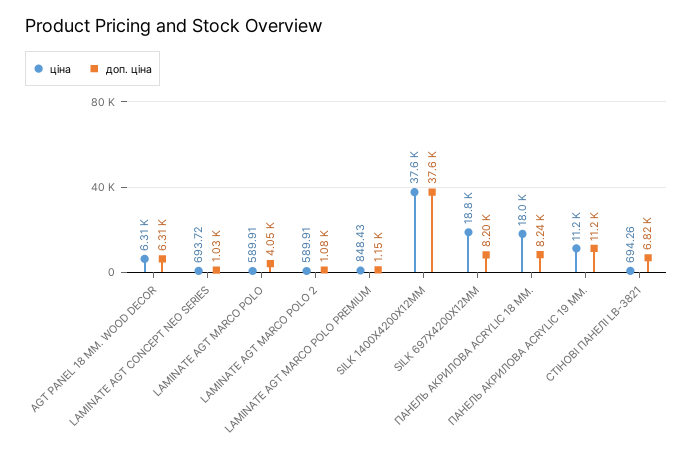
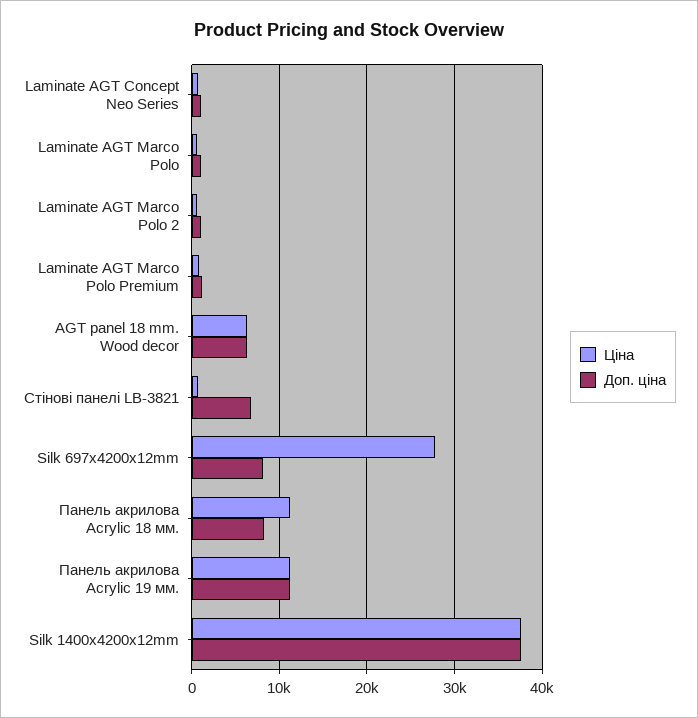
  {
    "ціна": {
      "AGT PANEL 18 MM. WOOD DECOR": 6310,
      "LAMINATE AGT CONCEPT NEO SERIES": 693.72,
      "LAMINATE AGT MARCO POLO": 589.91,
      "LAMINATE AGT MARCO POLO 2": 589.91,
      "LAMINATE AGT MARCO POLO PREMIUM": 848.43,
      "SILK 1400X4200X12MM": 37600,
-     "SILK 697X4200X12MM": 18800,
+     "SILK 697X4200X12MM": 28000,
-     "ПАНЕЛЬ АКРИЛОВА ACRYLIC 18 ММ.": 18000,
+     "ПАНЕЛЬ АКРИЛОВА ACRYLIC 18 ММ.": 11000,
      "ПАНЕЛЬ АКРИЛОВА ACRYLIC 19 ММ.": 11200,
      "СТІНОВІ ПАНЕЛІ LB-3821": 694.26
    },
    "доп. ціна": {
      "AGT PANEL 18 MM. WOOD DECOR": 6310,
      "LAMINATE AGT CONCEPT NEO SERIES": 1030,
-     "LAMINATE AGT MARCO POLO": 4050,
+     "LAMINATE AGT MARCO POLO": 1000,
      "LAMINATE AGT MARCO POLO 2": 1080,
      "LAMINATE AGT MARCO POLO PREMIUM": 1150,
      "SILK 1400X4200X12MM": 37600,
      "SILK 697X4200X12MM": 8200,
      "ПАНЕЛЬ АКРИЛОВА ACRYLIC 18 ММ.": 8240,
      "ПАНЕЛЬ АКРИЛОВА ACRYLIC 19 ММ.": 11200,
      "СТІНОВІ ПАНЕЛІ LB-3821": 6820
    }
  }

